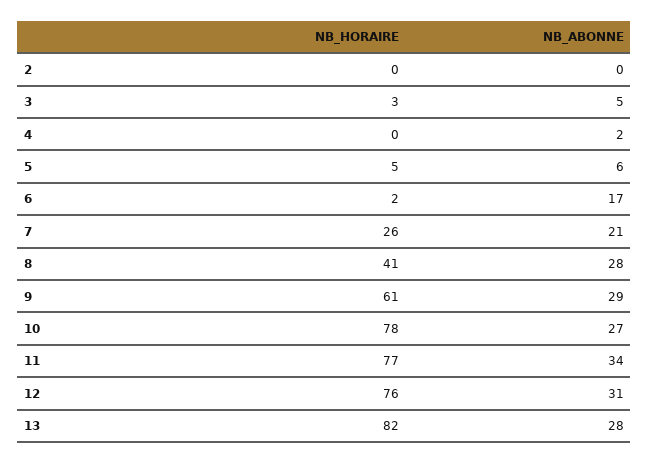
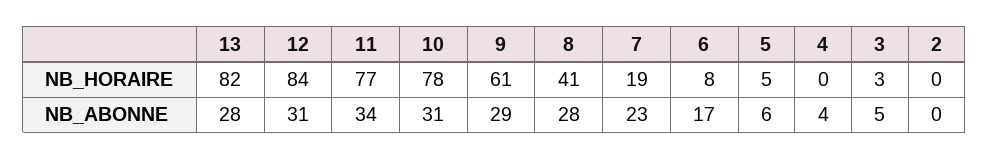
  {
    "NB_HORAIRE": {
      "2": 0,
      "3": 3,
      "4": 0,
      "5": 5,
-     "6": 2,
+     "6": 8,
-     "7": 26,
+     "7": 19,
      "8": 41,
      "9": 61,
      "10": 78,
      "11": 77,
-     "12": 76,
+     "12": 84,
      "13": 82
    },
    "NB_ABONNE": {
      "2": 0,
      "3": 5,
-     "4": 2,
+     "4": 4,
      "5": 6,
      "6": 17,
-     "7": 21,
+     "7": 23,
      "8": 28,
      "9": 29,
-     "10": 27,
+     "10": 31,
      "11": 34,
      "12": 31,
      "13": 28
    }
  }

